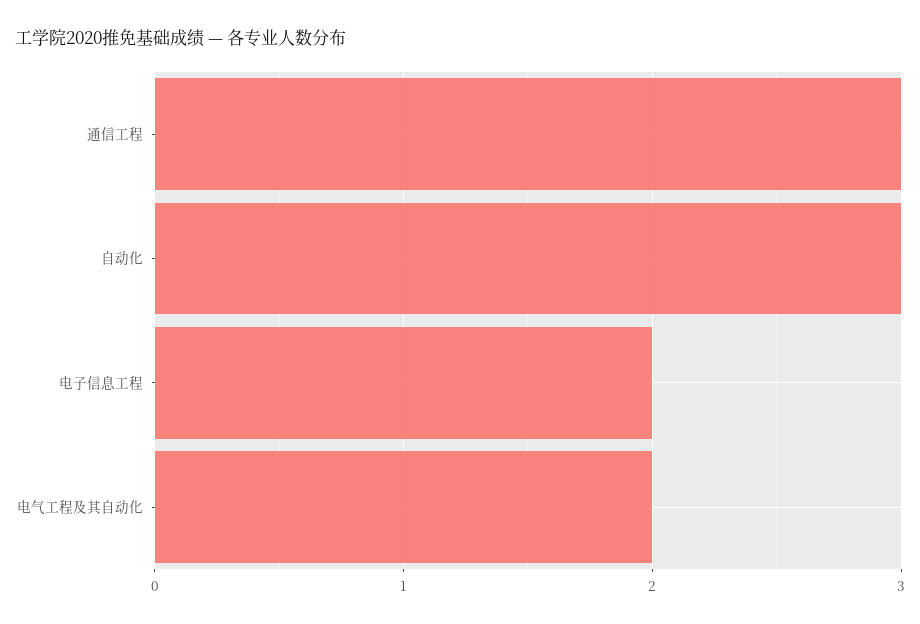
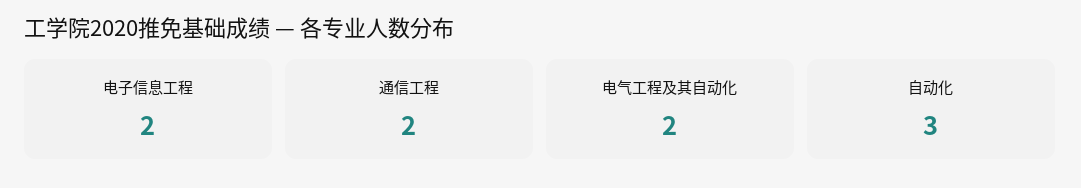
  {
-   "通信工程": 3,
+   "通信工程": 2,
    "自动化": 3,
    "电子信息工程": 2,
    "电气工程及其自动化": 2
  }

